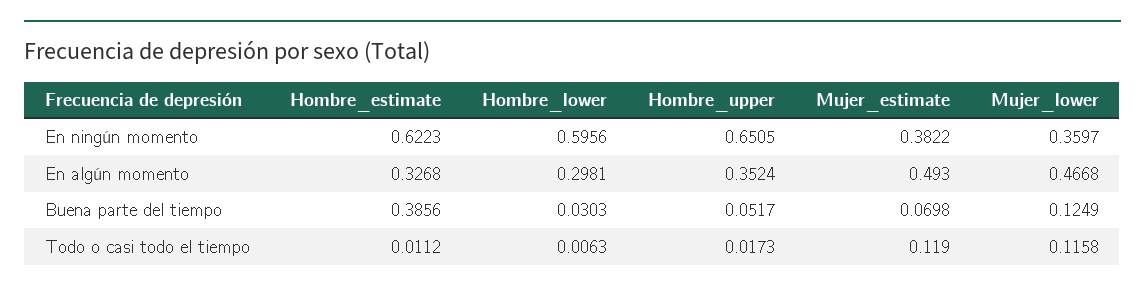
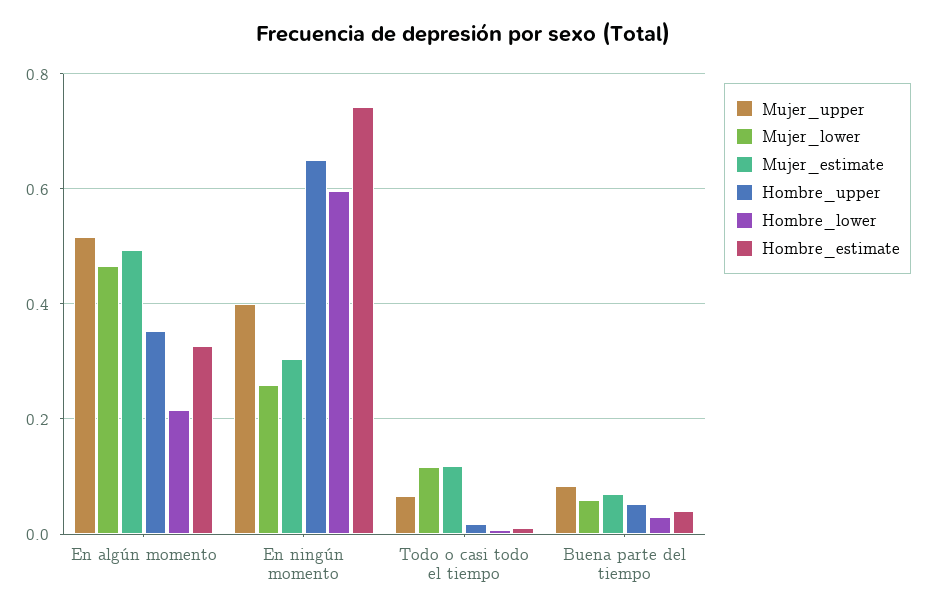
  {
    "Hombre_estimate": {
-     "En ningún momento": 0.6223,
+     "En ningún momento": 0.74,
      "En algún momento": 0.3268,
-     "Buena parte del tiempo": 0.3856,
+     "Buena parte del tiempo": 0.04,
      "Todo o casi todo el tiempo": 0.0112
    },
    "Hombre_lower": {
      "En ningún momento": 0.5956,
-     "En algún momento": 0.2981,
+     "En algún momento": 0.22,
      "Buena parte del tiempo": 0.0303,
      "Todo o casi todo el tiempo": 0.0063
    },
    "Hombre_upper": {
      "En ningún momento": 0.6505,
      "En algún momento": 0.3524,
      "Buena parte del tiempo": 0.0517,
      "Todo o casi todo el tiempo": 0.0173
    },
    "Mujer_estimate": {
-     "En ningún momento": 0.3822,
+     "En ningún momento": 0.3,
      "En algún momento": 0.493,
      "Buena parte del tiempo": 0.0698,
      "Todo o casi todo el tiempo": 0.119
    },
    "Mujer_lower": {
-     "En ningún momento": 0.3597,
+     "En ningún momento": 0.26,
      "En algún momento": 0.4668,
-     "Buena parte del tiempo": 0.1249,
+     "Buena parte del tiempo": 0.06,
      "Todo o casi todo el tiempo": 0.1158
-   }
+   },
+   "Mujer_upper": {
+     "En algún momento": 0.52,
+     "En ningún momento": 0.4,
+     "Todo o casi todo el tiempo": 0.06,
+     "Buena parte del tiempo": 0.08
+   }
  }

